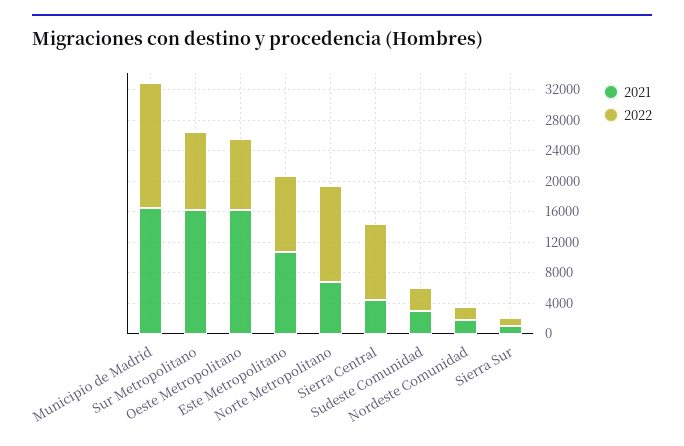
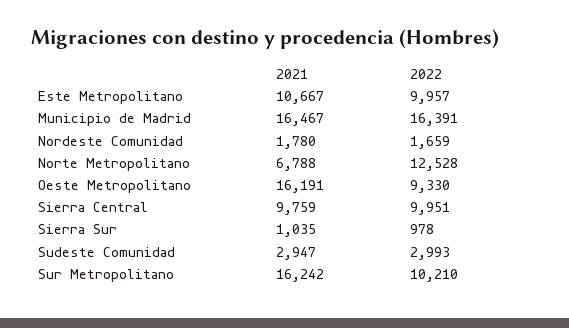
  {
    "2021": {
      "Municipio de Madrid": 16467,
      "Sur Metropolitano": 16242,
      "Oeste Metropolitano": 16191,
      "Este Metropolitano": 10667,
      "Norte Metropolitano": 6788,
-     "Sierra Central": 4000,
+     "Sierra Central": 9759,
      "Sudeste Comunidad": 2947,
      "Nordeste Comunidad": 1780,
      "Sierra Sur": 1035
    },
    "2022": {
      "Municipio de Madrid": 16391,
      "Sur Metropolitano": 10210,
      "Oeste Metropolitano": 9330,
      "Este Metropolitano": 9957,
      "Norte Metropolitano": 12528,
      "Sierra Central": 9951,
      "Sudeste Comunidad": 2993,
      "Nordeste Comunidad": 1659,
      "Sierra Sur": 978
    }
  }

